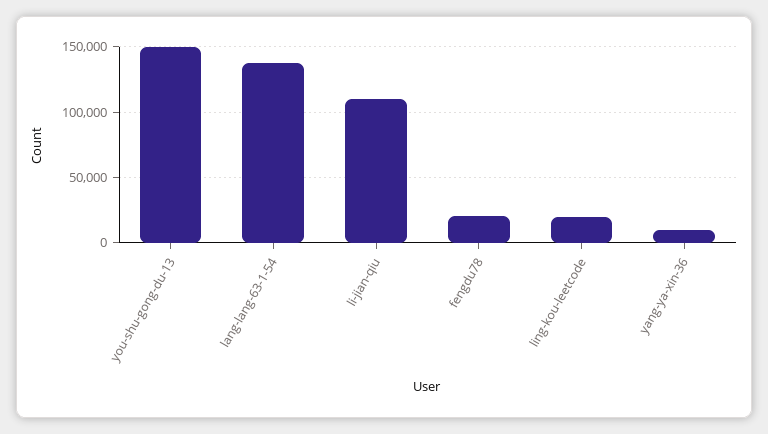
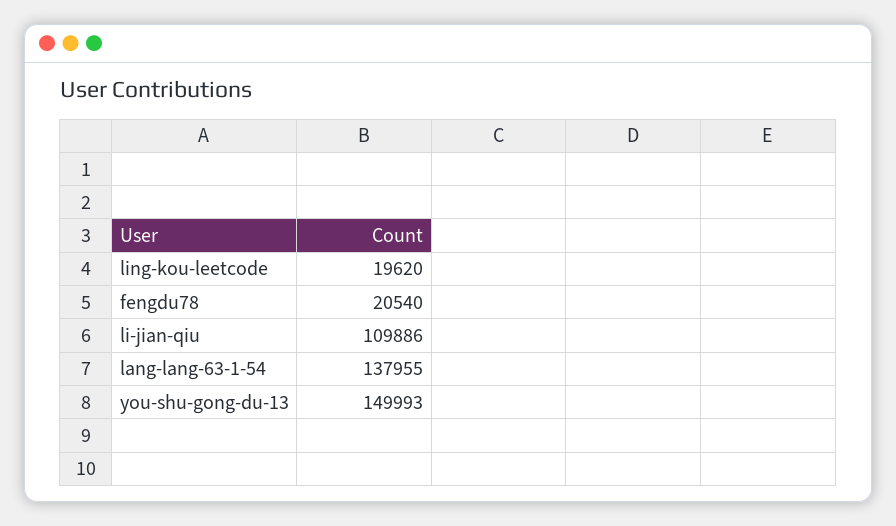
  {
    "you-shu-gong-du-13": 149993,
    "lang-lang-63-1-54": 137955,
    "li-jian-qiu": 109886,
    "fengdu78": 20540,
-   "ling-kou-leetcode": 19620,
+   "ling-kou-leetcode": 19620
-   "yang-ya-xin-36": 10000
  }

